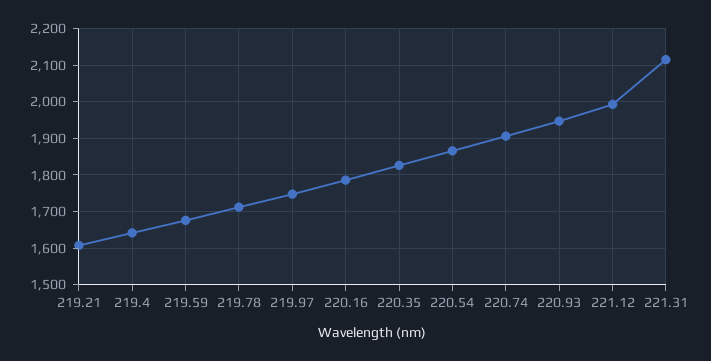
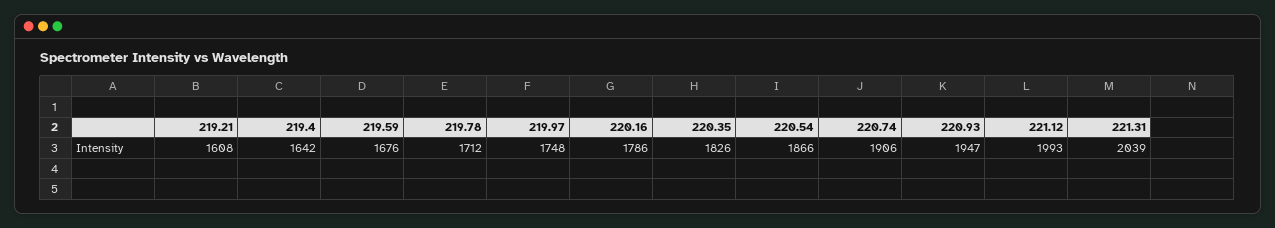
  {
    "219.21": 1608,
    "219.4": 1642,
    "219.59": 1676,
    "219.78": 1712,
    "219.97": 1748,
    "220.16": 1786,
    "220.35": 1826,
    "220.54": 1866,
    "220.74": 1906,
    "220.93": 1947,
    "221.12": 1993,
-   "221.31": 2120
+   "221.31": 2039
  }

